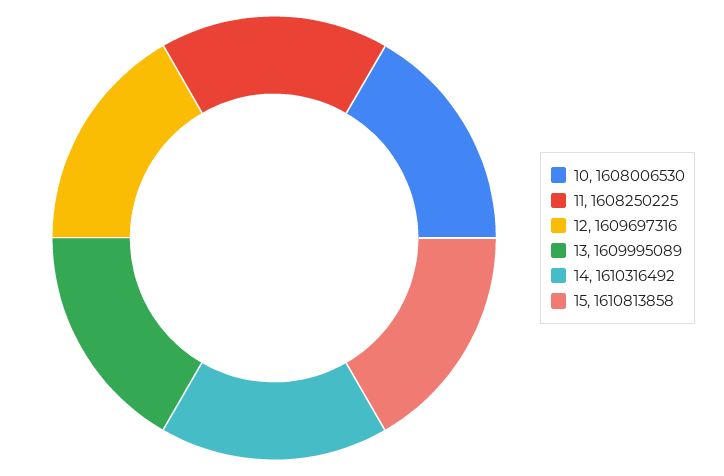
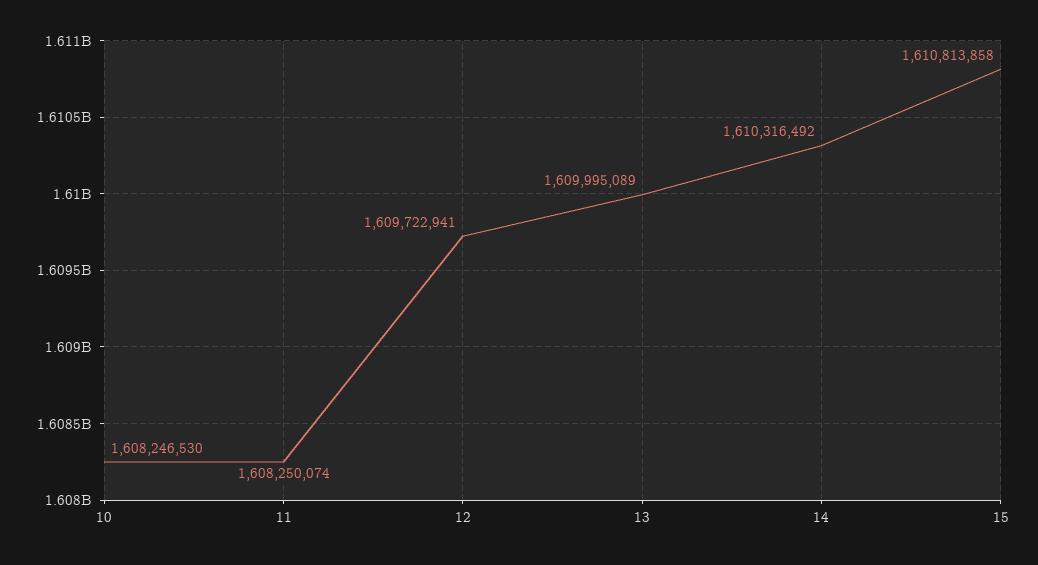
  {
-   "10": 1608006530,
+   "10": 1608246530,
-   "11": 1608250225,
+   "11": 1608250074,
-   "12": 1609697316,
+   "12": 1609722941,
    "13": 1609995089,
    "14": 1610316492,
    "15": 1610813858
  }

